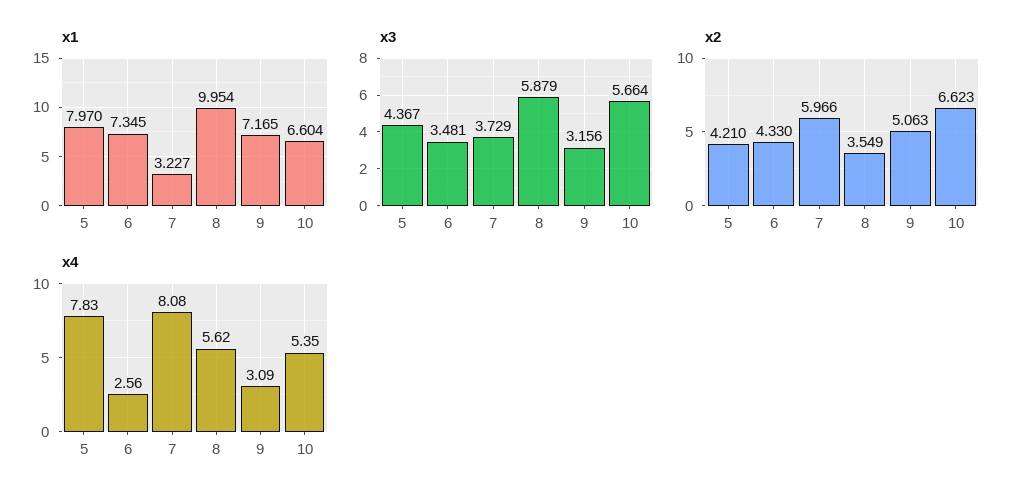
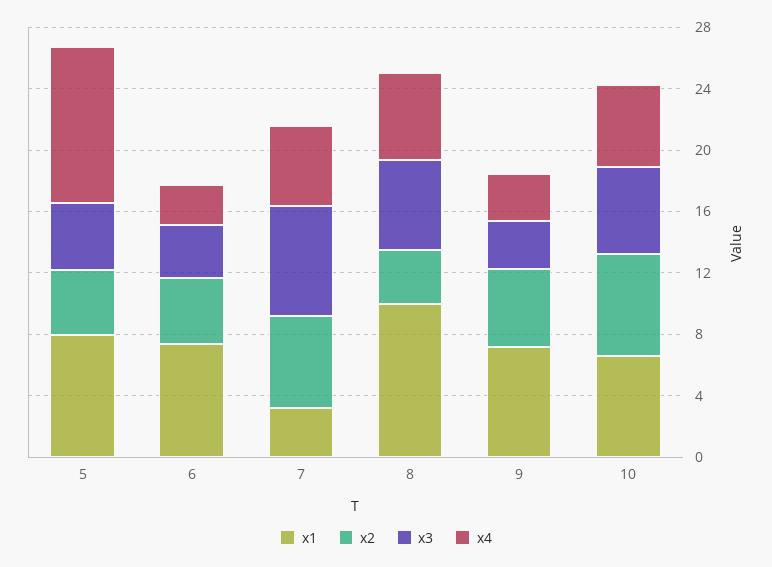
  {
    "x1": {
      "5": 7.97,
      "6": 7.345,
      "7": 3.227,
      "8": 9.954,
      "9": 7.165,
      "10": 6.604
    },
    "x3": {
      "5": 4.367,
      "6": 3.481,
-     "7": 3.729,
+     "7": 7,
      "8": 5.879,
      "9": 3.156,
      "10": 5.664
    },
    "x2": {
      "5": 4.21,
      "6": 4.33,
      "7": 5.966,
      "8": 3.549,
      "9": 5.063,
      "10": 6.623
    },
    "x4": {
-     "5": 7.83,
+     "5": 10,
      "6": 2.56,
-     "7": 8.08,
+     "7": 5,
      "8": 5.62,
      "9": 3.09,
      "10": 5.35
    }
  }

